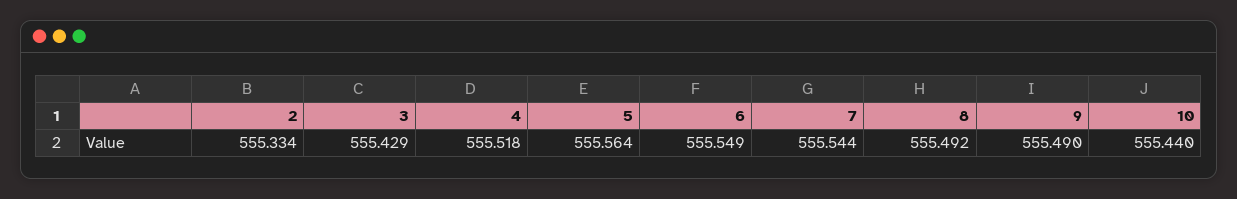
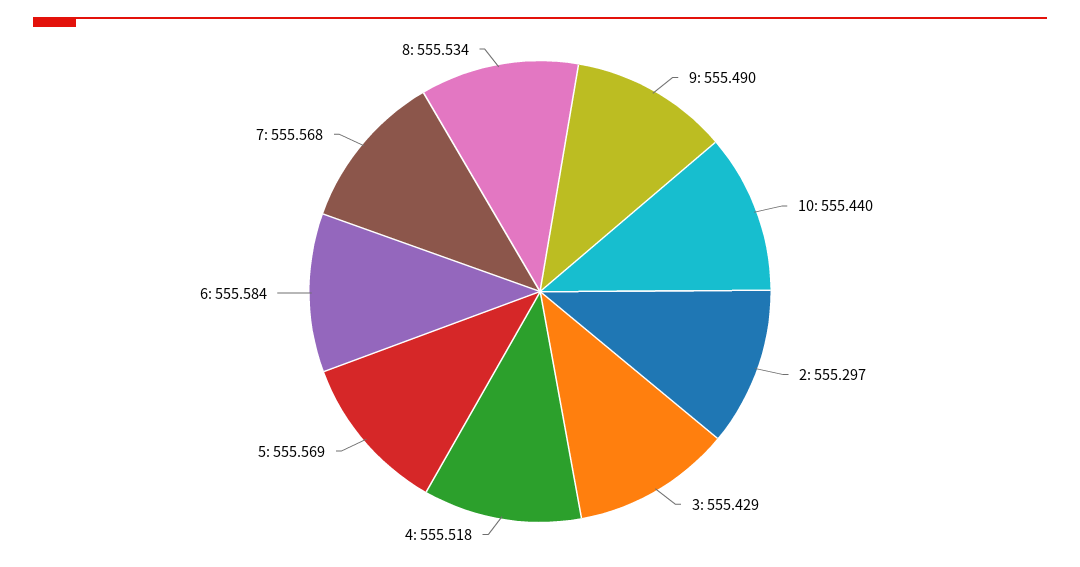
  {
-   "2": 555.334,
+   "2": 555.297,
    "3": 555.429,
    "4": 555.518,
-   "5": 555.564,
+   "5": 555.569,
-   "6": 555.549,
+   "6": 555.584,
-   "7": 555.544,
+   "7": 555.568,
-   "8": 555.492,
+   "8": 555.534,
    "9": 555.49,
    "10": 555.44
  }

